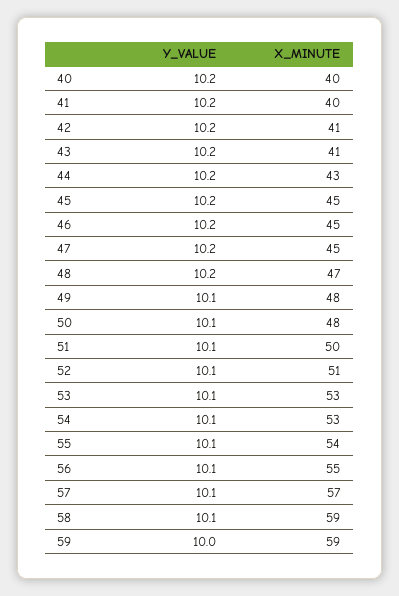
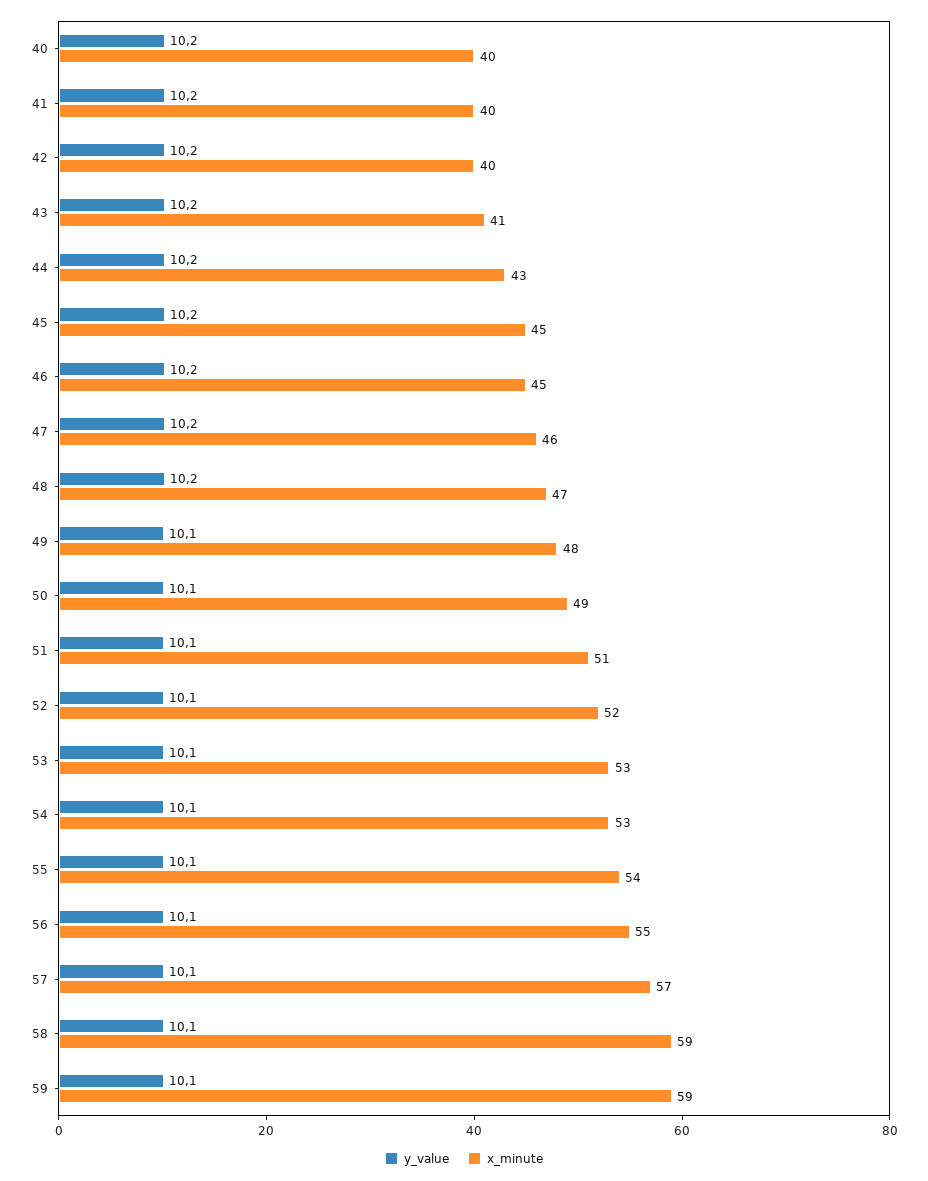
  {
    "Y_VALUE": {
      "40": 10.2,
      "41": 10.2,
      "42": 10.2,
      "43": 10.2,
      "44": 10.2,
      "45": 10.2,
      "46": 10.2,
      "47": 10.2,
      "48": 10.2,
      "49": 10.1,
      "50": 10.1,
      "51": 10.1,
      "52": 10.1,
      "53": 10.1,
      "54": 10.1,
      "55": 10.1,
      "56": 10.1,
      "57": 10.1,
      "58": 10.1,
-     "59": 10
+     "59": 10.1
    },
    "X_MINUTE": {
      "40": 40,
      "41": 40,
-     "42": 41,
+     "42": 40,
      "43": 41,
      "44": 43,
      "45": 45,
      "46": 45,
-     "47": 45,
+     "47": 46,
      "48": 47,
      "49": 48,
-     "50": 48,
+     "50": 49,
-     "51": 50,
+     "51": 51,
-     "52": 51,
+     "52": 52,
      "53": 53,
      "54": 53,
      "55": 54,
      "56": 55,
      "57": 57,
      "58": 59,
      "59": 59
    }
  }

